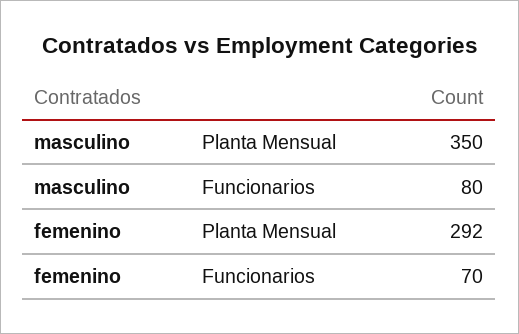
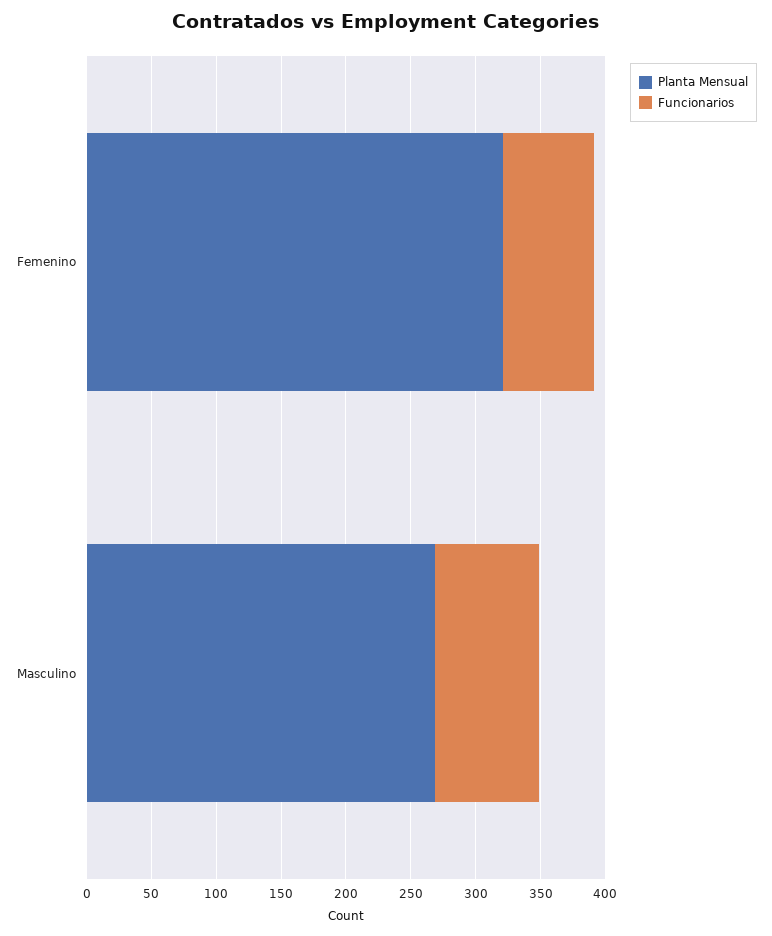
  {
    "Planta Mensual": {
-     "masculino": 350,
+     "masculino": 270,
-     "femenino": 292
+     "femenino": 320
    },
    "Funcionarios": {
      "masculino": 80,
      "femenino": 70
    }
  }

